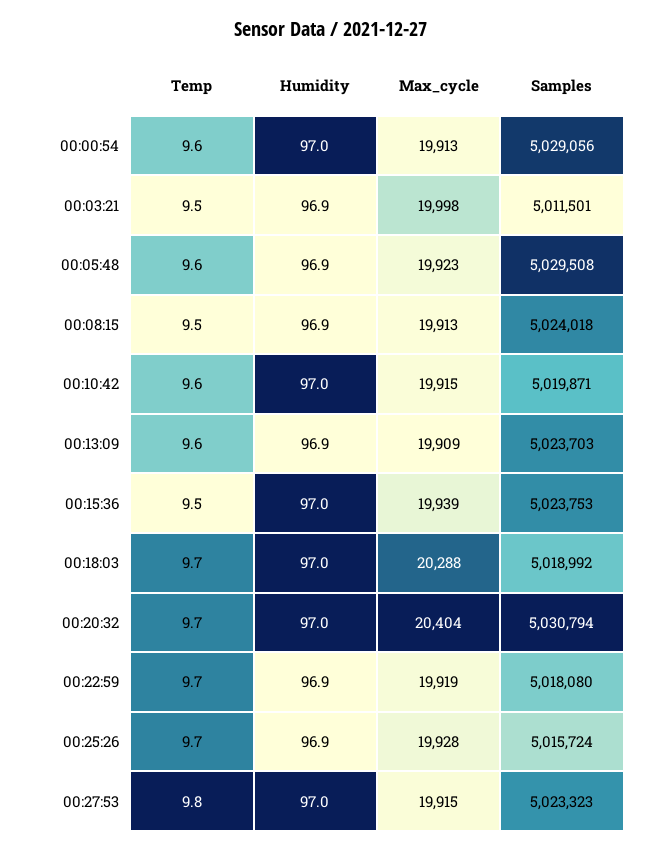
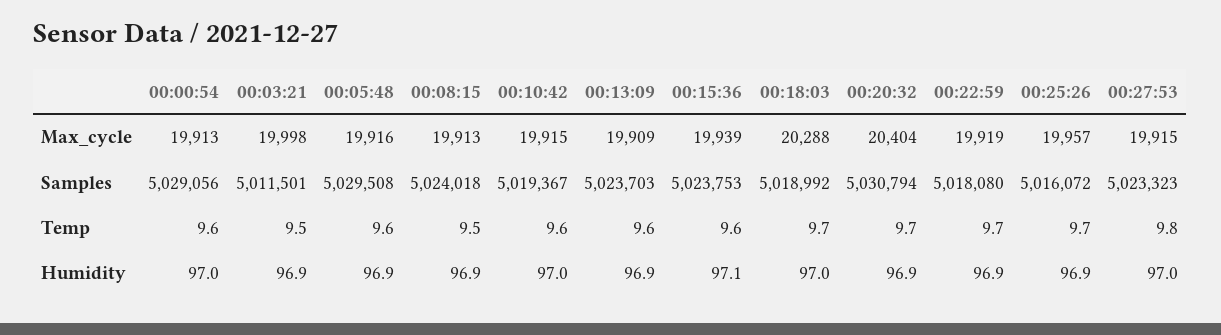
  {
    "Temp": {
      "00:00:54": 9.6,
      "00:03:21": 9.5,
      "00:05:48": 9.6,
      "00:08:15": 9.5,
      "00:10:42": 9.6,
      "00:13:09": 9.6,
-     "00:15:36": 9.5,
+     "00:15:36": 9.6,
      "00:18:03": 9.7,
      "00:20:32": 9.7,
      "00:22:59": 9.7,
      "00:25:26": 9.7,
      "00:27:53": 9.8
    },
    "Humidity": {
      "00:00:54": 97,
      "00:03:21": 96.9,
      "00:05:48": 96.9,
      "00:08:15": 96.9,
      "00:10:42": 97,
      "00:13:09": 96.9,
-     "00:15:36": 97,
+     "00:15:36": 97.1,
      "00:18:03": 97,
-     "00:20:32": 97,
+     "00:20:32": 96.9,
      "00:22:59": 96.9,
      "00:25:26": 96.9,
      "00:27:53": 97
    },
    "Max_cycle": {
      "00:00:54": 19913,
      "00:03:21": 19998,
-     "00:05:48": 19923,
+     "00:05:48": 19916,
      "00:08:15": 19913,
      "00:10:42": 19915,
      "00:13:09": 19909,
      "00:15:36": 19939,
      "00:18:03": 20288,
      "00:20:32": 20404,
      "00:22:59": 19919,
-     "00:25:26": 19928,
+     "00:25:26": 19957,
      "00:27:53": 19915
    },
    "Samples": {
      "00:00:54": 5029056,
      "00:03:21": 5011501,
      "00:05:48": 5029508,
      "00:08:15": 5024018,
-     "00:10:42": 5019871,
+     "00:10:42": 5019367,
      "00:13:09": 5023703,
      "00:15:36": 5023753,
      "00:18:03": 5018992,
      "00:20:32": 5030794,
      "00:22:59": 5018080,
-     "00:25:26": 5015724,
+     "00:25:26": 5016072,
      "00:27:53": 5023323
    }
  }

